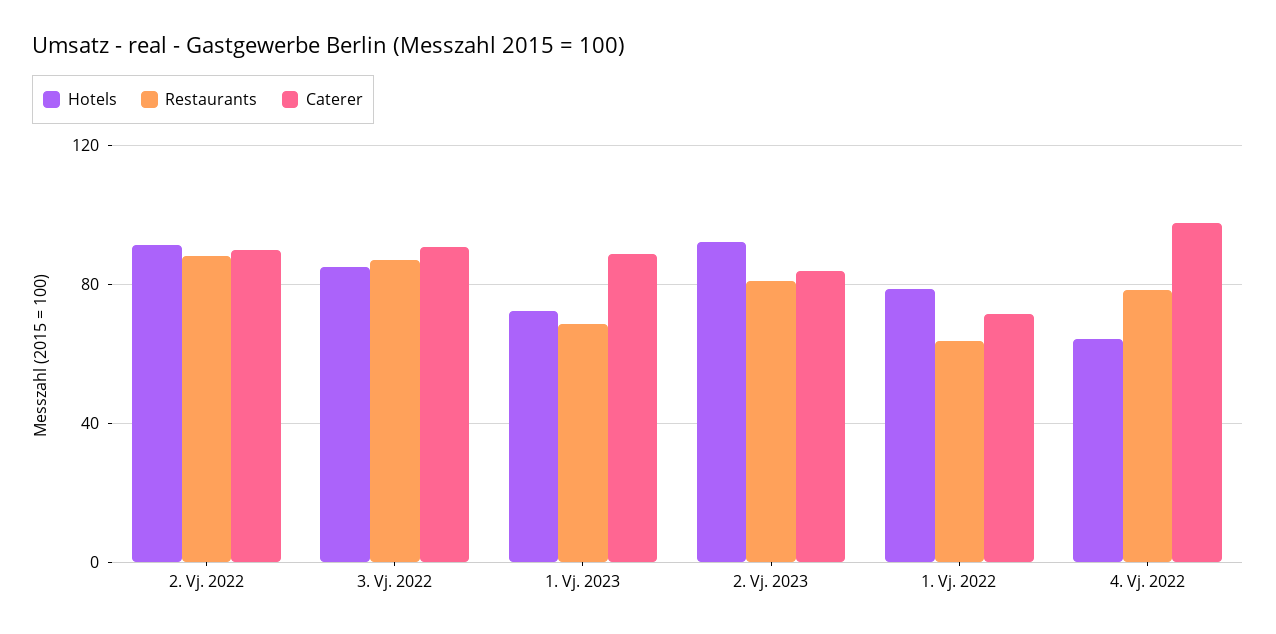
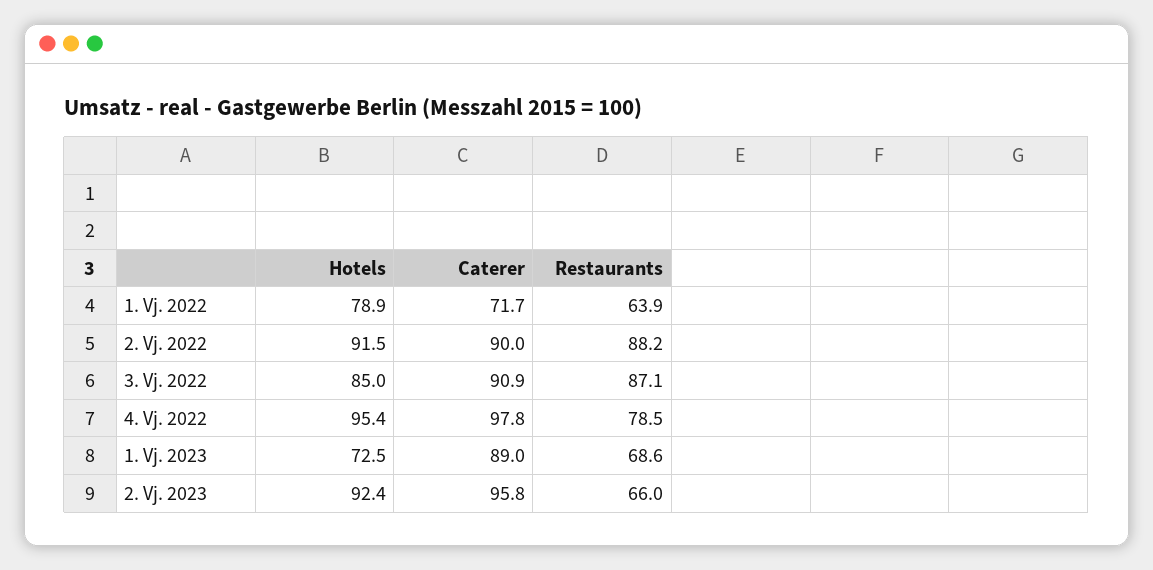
  {
    "Hotels": {
      "2. Vj. 2022": 91.5,
      "3. Vj. 2022": 85,
      "1. Vj. 2023": 72.5,
      "2. Vj. 2023": 92.4,
      "1. Vj. 2022": 78.9,
-     "4. Vj. 2022": 65
+     "4. Vj. 2022": 95.4
    },
    "Restaurants": {
      "2. Vj. 2022": 88.2,
      "3. Vj. 2022": 87.1,
      "1. Vj. 2023": 68.6,
-     "2. Vj. 2023": 80,
+     "2. Vj. 2023": 66,
      "1. Vj. 2022": 63.9,
      "4. Vj. 2022": 78.5
    },
    "Caterer": {
      "2. Vj. 2022": 90,
      "3. Vj. 2022": 90.9,
      "1. Vj. 2023": 89,
-     "2. Vj. 2023": 85,
+     "2. Vj. 2023": 95.8,
      "1. Vj. 2022": 71.7,
      "4. Vj. 2022": 97.8
    }
  }

